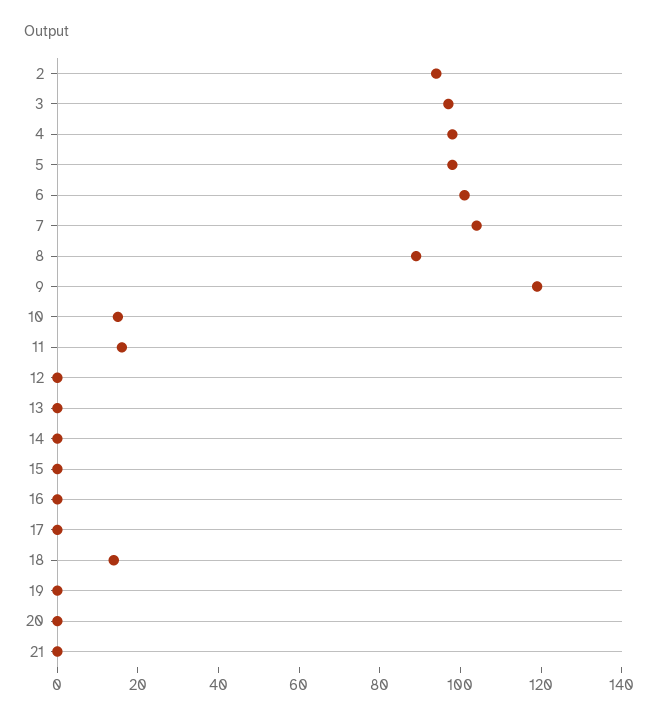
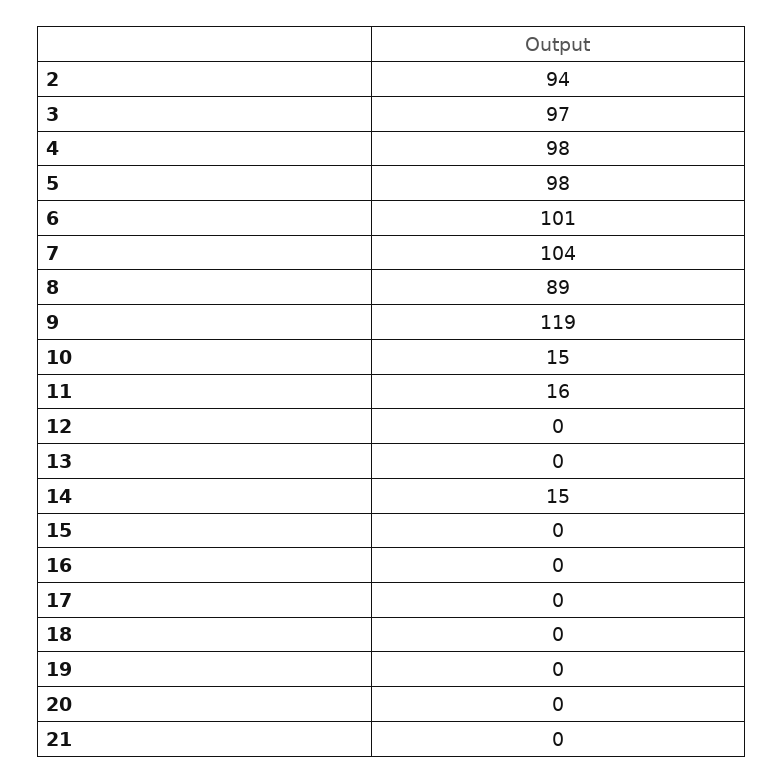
  {
    "2": 94,
    "3": 97,
    "4": 98,
    "5": 98,
    "6": 101,
    "7": 104,
    "8": 89,
    "9": 119,
    "10": 15,
    "11": 16,
    "12": 0,
    "13": 0,
-   "14": 0,
+   "14": 15,
    "15": 0,
    "16": 0,
    "17": 0,
-   "18": 15,
+   "18": 0,
    "19": 0,
    "20": 0,
    "21": 0
  }

